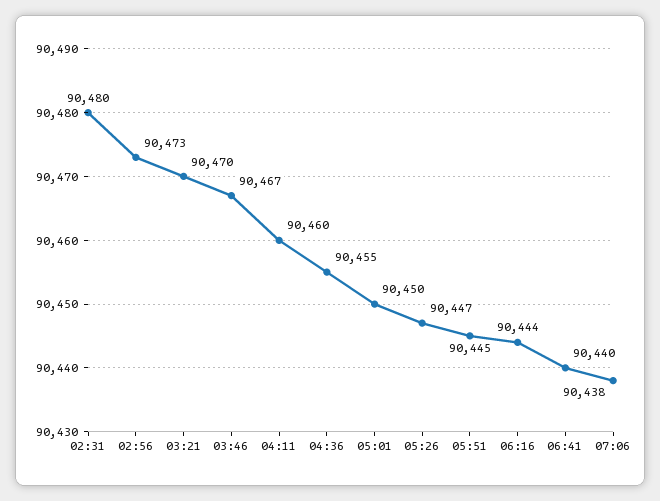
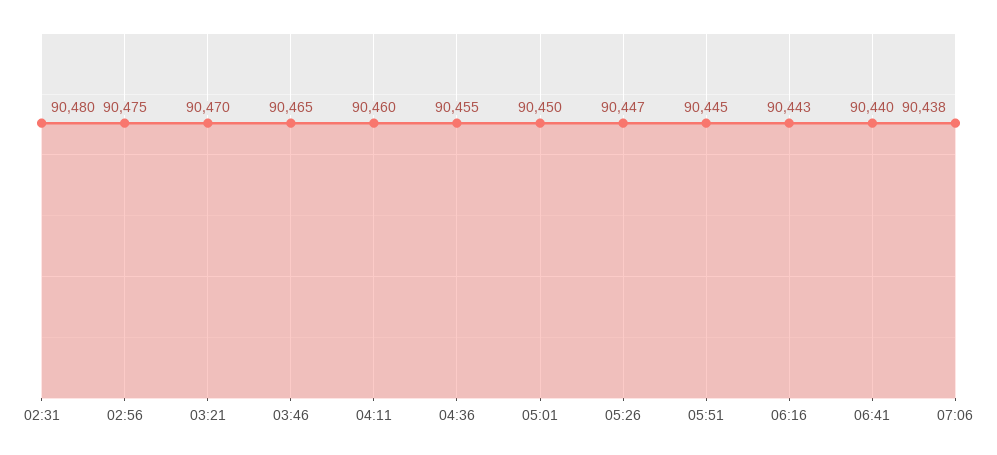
  {
    "02:31": 90480,
-   "02:56": 90473,
+   "02:56": 90475,
    "03:21": 90470,
-   "03:46": 90467,
+   "03:46": 90465,
    "04:11": 90460,
    "04:36": 90455,
    "05:01": 90450,
    "05:26": 90447,
    "05:51": 90445,
-   "06:16": 90444,
+   "06:16": 90443,
    "06:41": 90440,
    "07:06": 90438
  }

